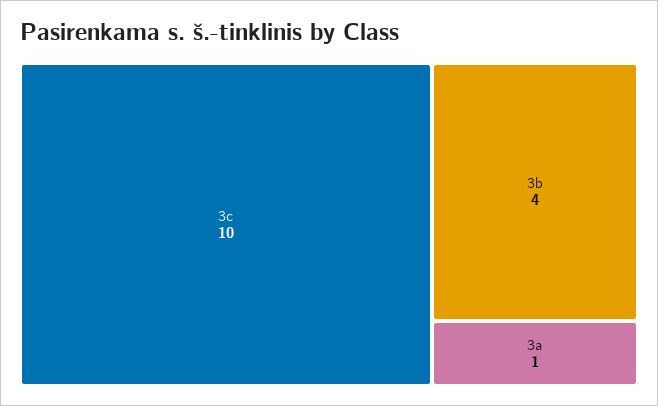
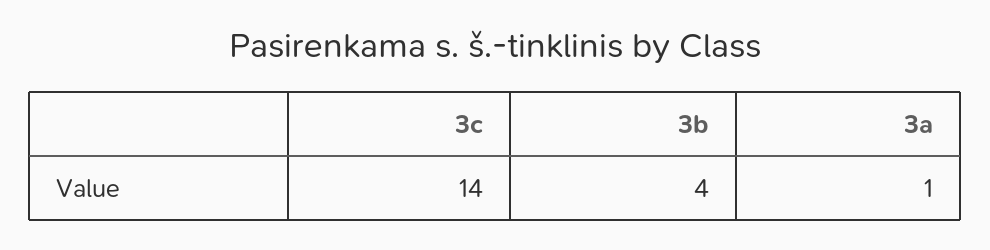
  {
-   "3c": 10,
+   "3c": 14,
    "3b": 4,
    "3a": 1
  }

